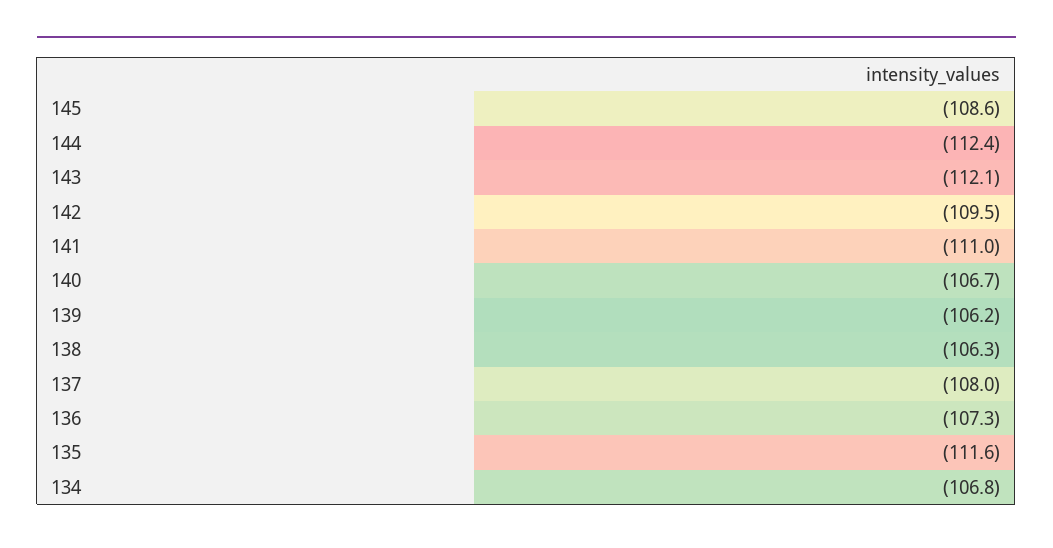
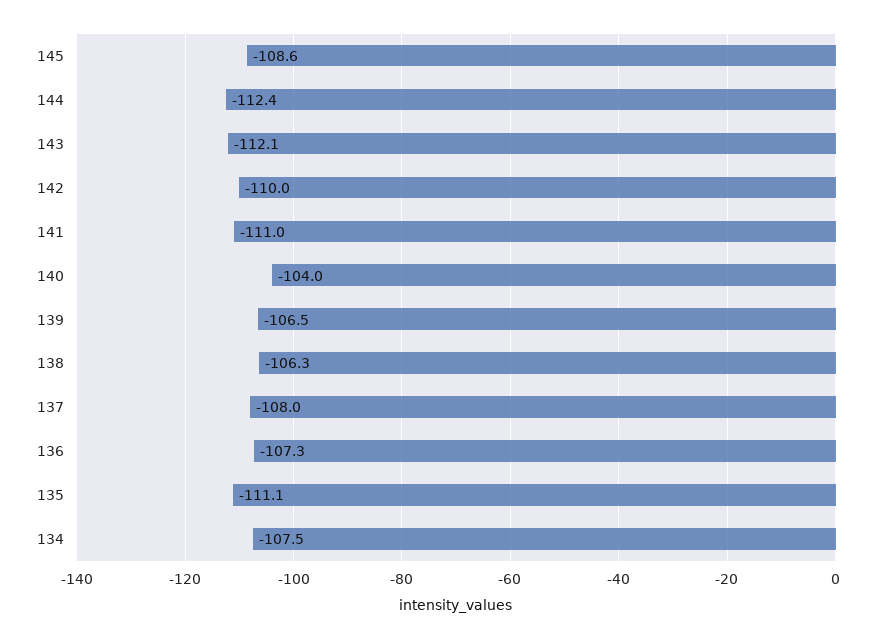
  {
    "145": -108.6,
    "144": -112.4,
    "143": -112.1,
-   "142": -109.5,
+   "142": -110,
    "141": -111,
-   "140": -106.7,
+   "140": -104,
-   "139": -106.2,
+   "139": -106.5,
    "138": -106.3,
    "137": -108,
    "136": -107.3,
-   "135": -111.6,
+   "135": -111.1,
-   "134": -106.8
+   "134": -107.5
  }

